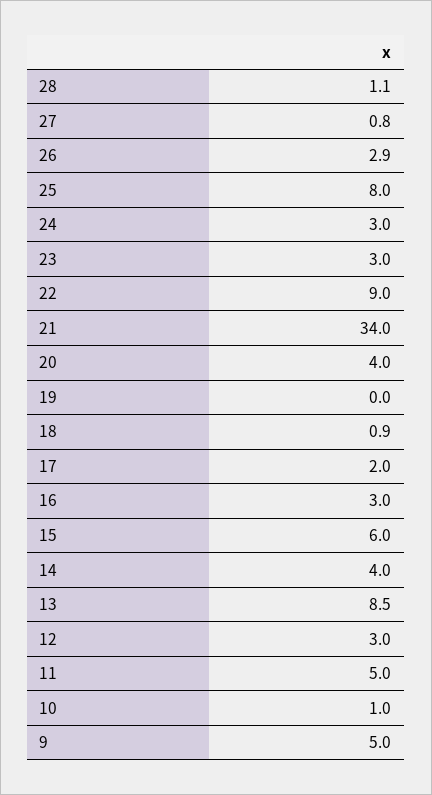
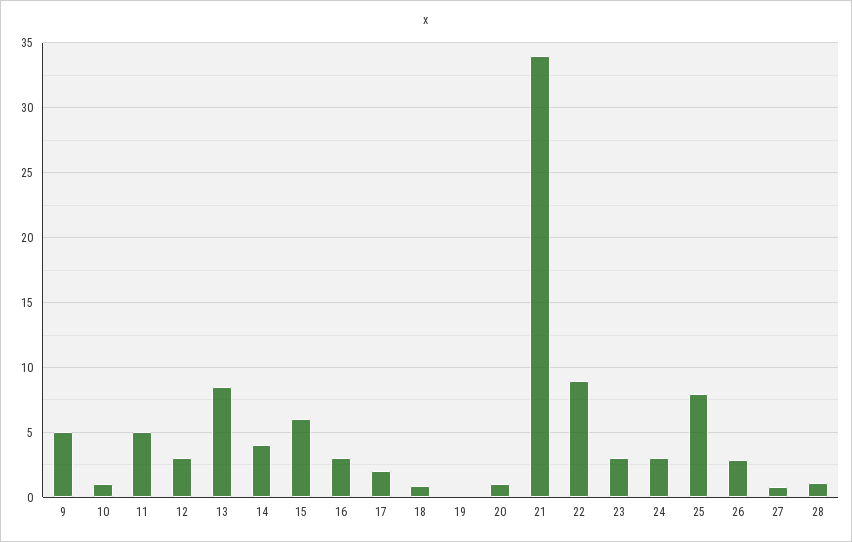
  {
    "28": 1.1,
    "27": 0.8,
    "26": 2.9,
    "25": 8,
    "24": 3,
    "23": 3,
    "22": 9,
    "21": 34,
-   "20": 4,
+   "20": 1,
    "19": 0,
    "18": 0.9,
    "17": 2,
    "16": 3,
    "15": 6,
    "14": 4,
    "13": 8.5,
    "12": 3,
    "11": 5,
    "10": 1,
    "9": 5
  }

